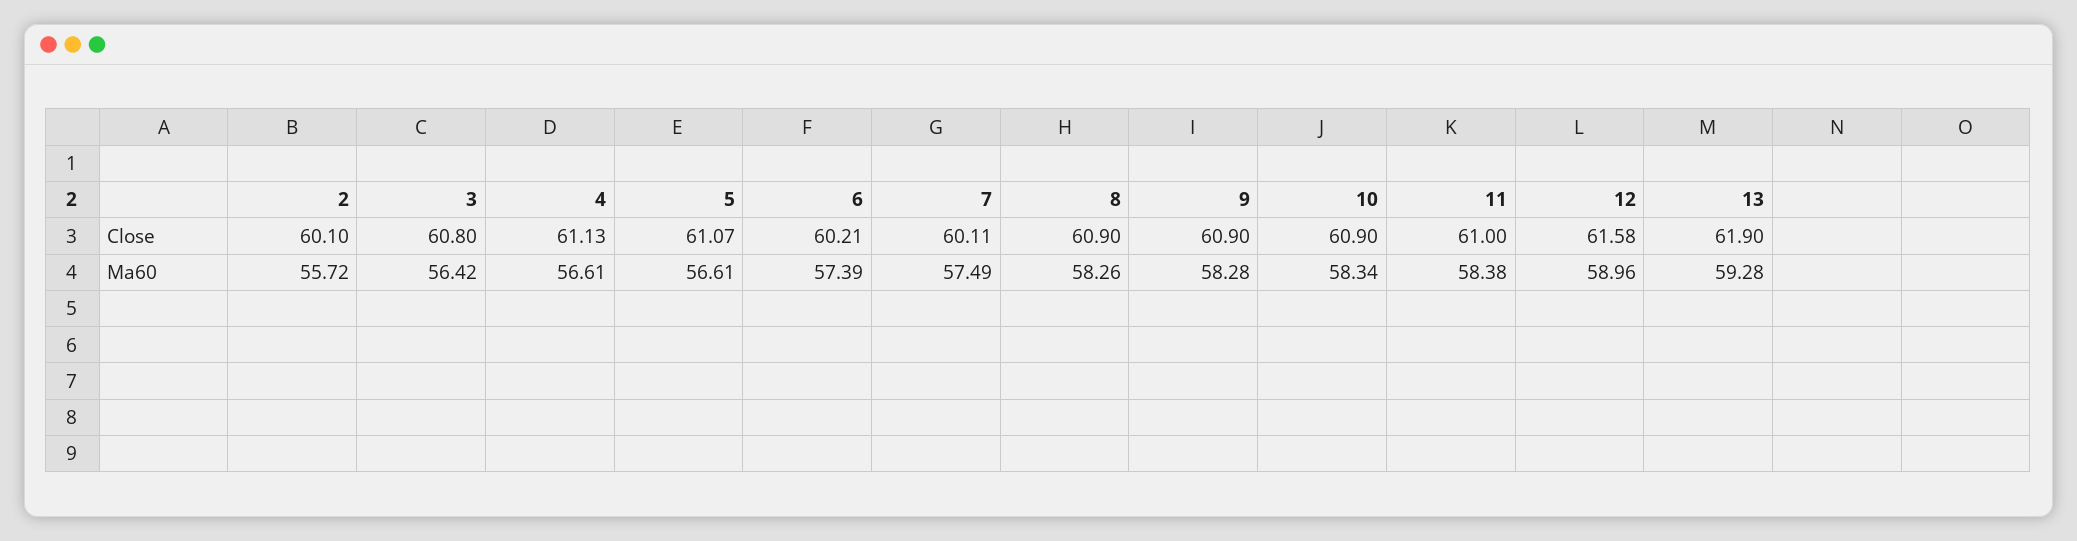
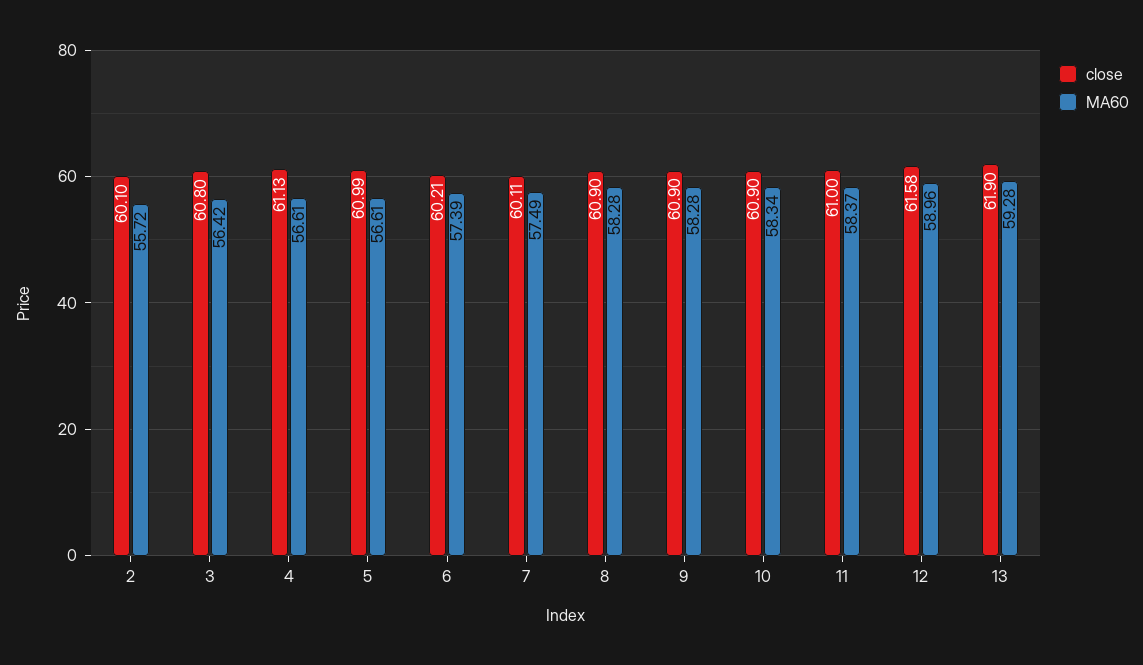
  {
    "Close": {
      "2": 60.1,
      "3": 60.8,
      "4": 61.13,
-     "5": 61.07,
+     "5": 60.99,
      "6": 60.21,
      "7": 60.11,
      "8": 60.9,
      "9": 60.9,
      "10": 60.9,
      "11": 61,
      "12": 61.58,
      "13": 61.9
    },
    "Ma60": {
      "2": 55.72,
      "3": 56.42,
      "4": 56.61,
      "5": 56.61,
      "6": 57.39,
      "7": 57.49,
-     "8": 58.26,
+     "8": 58.28,
      "9": 58.28,
      "10": 58.34,
-     "11": 58.38,
+     "11": 58.37,
      "12": 58.96,
      "13": 59.28
    }
  }

